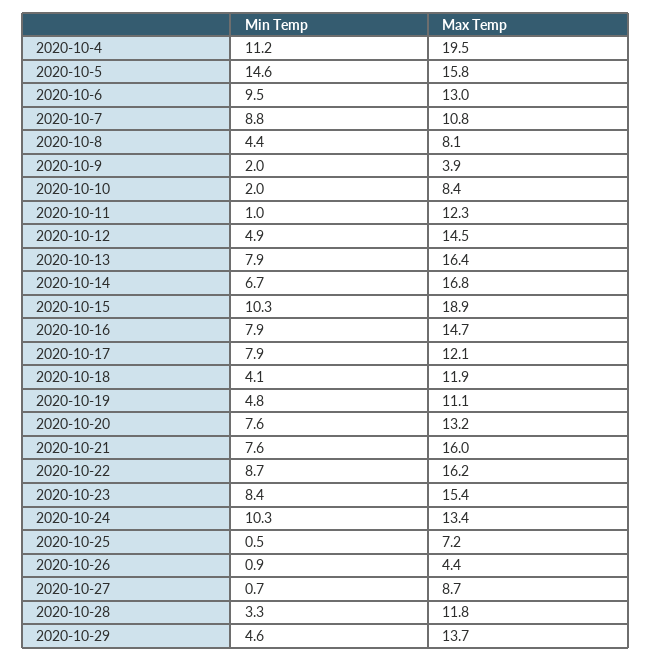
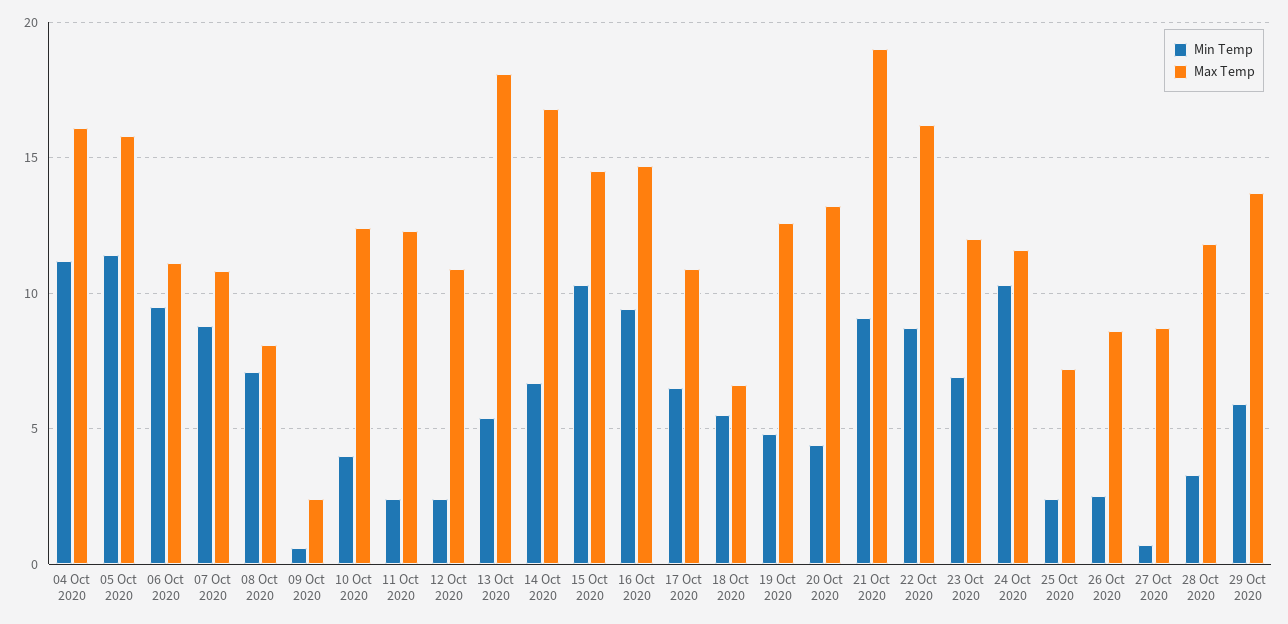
  {
    "Min Temp": {
      "2020-10-4": 11.2,
-     "2020-10-5": 14.6,
+     "2020-10-5": 11.5,
      "2020-10-6": 9.5,
      "2020-10-7": 8.8,
-     "2020-10-8": 4.4,
+     "2020-10-8": 7,
-     "2020-10-9": 2,
+     "2020-10-9": 0.5,
-     "2020-10-10": 2,
+     "2020-10-10": 4,
-     "2020-10-11": 1,
+     "2020-10-11": 2.5,
-     "2020-10-12": 4.9,
+     "2020-10-12": 2.5,
-     "2020-10-13": 7.9,
+     "2020-10-13": 5.5,
      "2020-10-14": 6.7,
      "2020-10-15": 10.3,
-     "2020-10-16": 7.9,
+     "2020-10-16": 9.5,
-     "2020-10-17": 7.9,
+     "2020-10-17": 6.5,
-     "2020-10-18": 4.1,
+     "2020-10-18": 5.5,
      "2020-10-19": 4.8,
-     "2020-10-20": 7.6,
+     "2020-10-20": 4.5,
-     "2020-10-21": 7.6,
+     "2020-10-21": 9,
      "2020-10-22": 8.7,
-     "2020-10-23": 8.4,
+     "2020-10-23": 7,
      "2020-10-24": 10.3,
-     "2020-10-25": 0.5,
+     "2020-10-25": 2.5,
-     "2020-10-26": 0.9,
+     "2020-10-26": 2.5,
      "2020-10-27": 0.7,
      "2020-10-28": 3.3,
-     "2020-10-29": 4.6
+     "2020-10-29": 6
    },
    "Max Temp": {
-     "2020-10-4": 19.5,
+     "2020-10-4": 16,
      "2020-10-5": 15.8,
-     "2020-10-6": 13,
+     "2020-10-6": 11,
      "2020-10-7": 10.8,
      "2020-10-8": 8.1,
-     "2020-10-9": 3.9,
+     "2020-10-9": 2.5,
-     "2020-10-10": 8.4,
+     "2020-10-10": 12.5,
      "2020-10-11": 12.3,
-     "2020-10-12": 14.5,
+     "2020-10-12": 11,
-     "2020-10-13": 16.4,
+     "2020-10-13": 18,
      "2020-10-14": 16.8,
-     "2020-10-15": 18.9,
+     "2020-10-15": 14.5,
      "2020-10-16": 14.7,
-     "2020-10-17": 12.1,
+     "2020-10-17": 11,
-     "2020-10-18": 11.9,
+     "2020-10-18": 6.5,
-     "2020-10-19": 11.1,
+     "2020-10-19": 12.5,
      "2020-10-20": 13.2,
-     "2020-10-21": 16,
+     "2020-10-21": 19,
      "2020-10-22": 16.2,
-     "2020-10-23": 15.4,
+     "2020-10-23": 12,
-     "2020-10-24": 13.4,
+     "2020-10-24": 11.5,
      "2020-10-25": 7.2,
-     "2020-10-26": 4.4,
+     "2020-10-26": 8.5,
      "2020-10-27": 8.7,
      "2020-10-28": 11.8,
      "2020-10-29": 13.7
    }
  }

